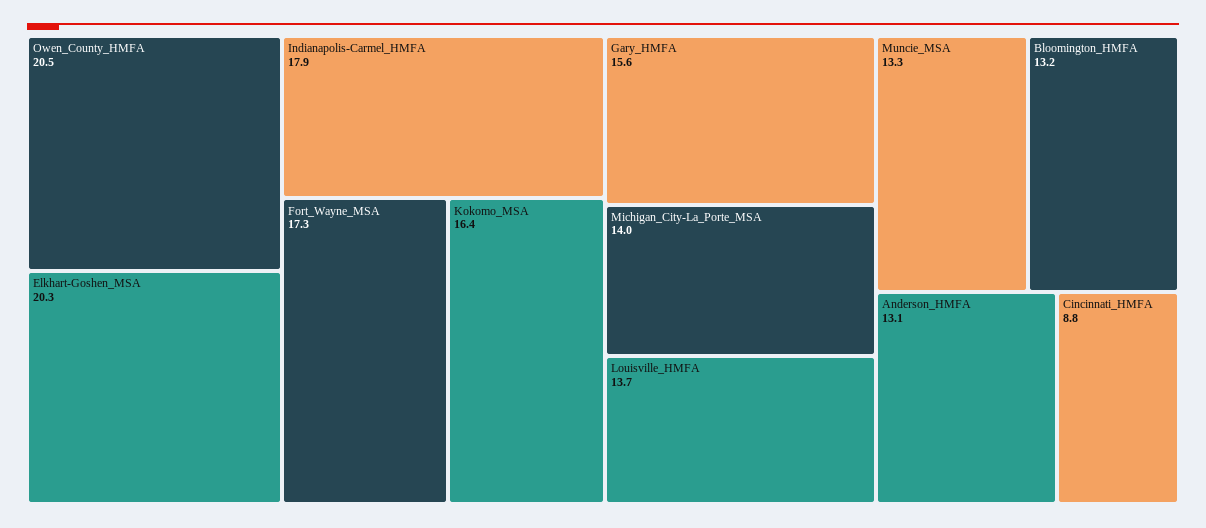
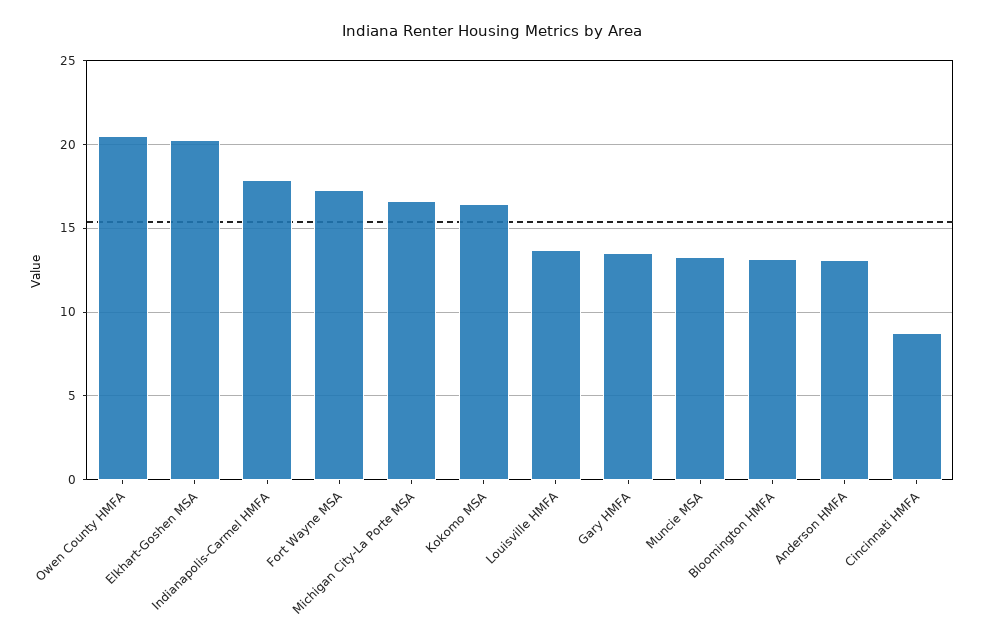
  {
    "Owen_County_HMFA": 20.5,
    "Elkhart-Goshen_MSA": 20.3,
    "Indianapolis-Carmel_HMFA": 17.9,
    "Fort_Wayne_MSA": 17.3,
    "Kokomo_MSA": 16.4,
-   "Gary_HMFA": 15.6,
+   "Gary_HMFA": 13.5,
-   "Michigan_City-La_Porte_MSA": 14,
+   "Michigan_City-La_Porte_MSA": 16.5,
    "Louisville_HMFA": 13.7,
    "Muncie_MSA": 13.3,
    "Bloomington_HMFA": 13.2,
    "Anderson_HMFA": 13.1,
    "Cincinnati_HMFA": 8.8
  }

